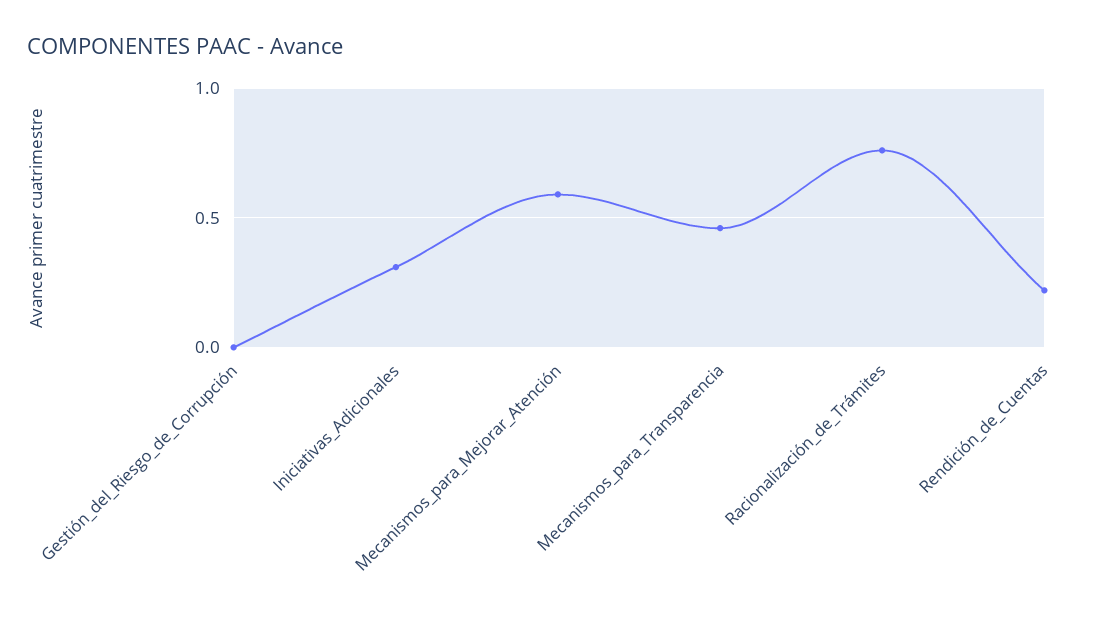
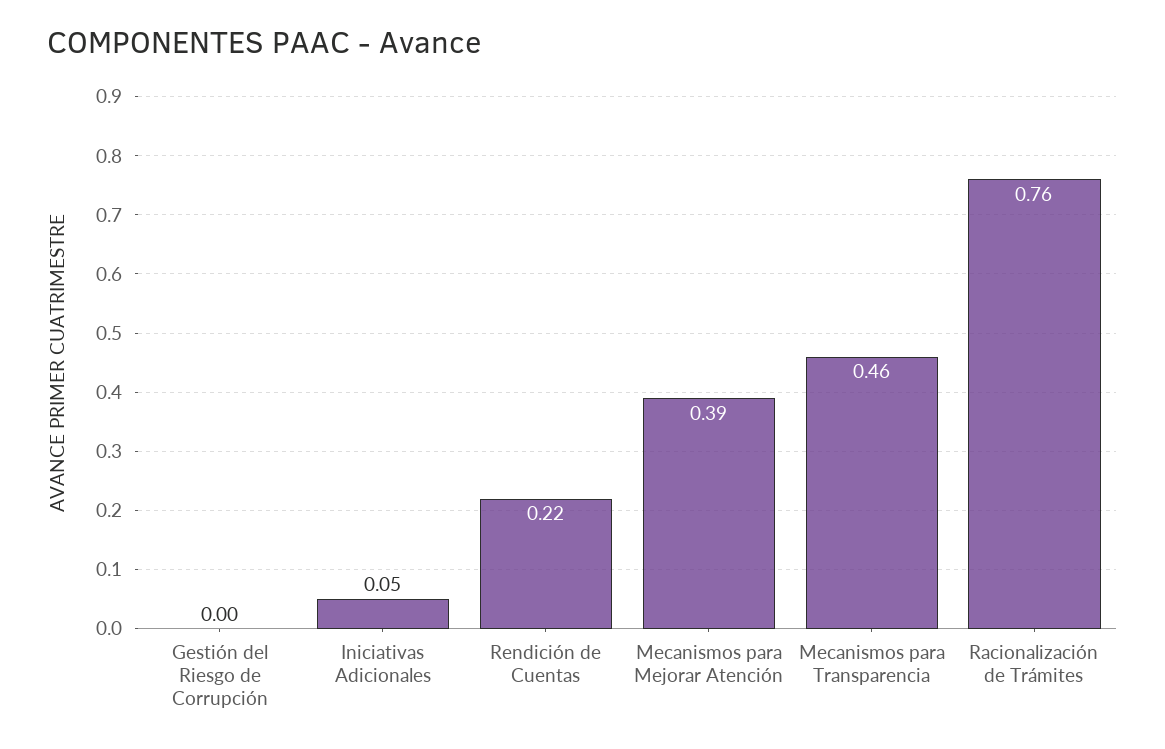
  {
    "Gestión_del_Riesgo_de_Corrupción": 0,
-   "Iniciativas_Adicionales": 0.3,
+   "Iniciativas_Adicionales": 0.05,
-   "Mecanismos_para_Mejorar_Atención": 0.6,
+   "Mecanismos_para_Mejorar_Atención": 0.39,
    "Mecanismos_para_Transparencia": 0.46,
    "Racionalización_de_Trámites": 0.76,
    "Rendición_de_Cuentas": 0.22
  }

